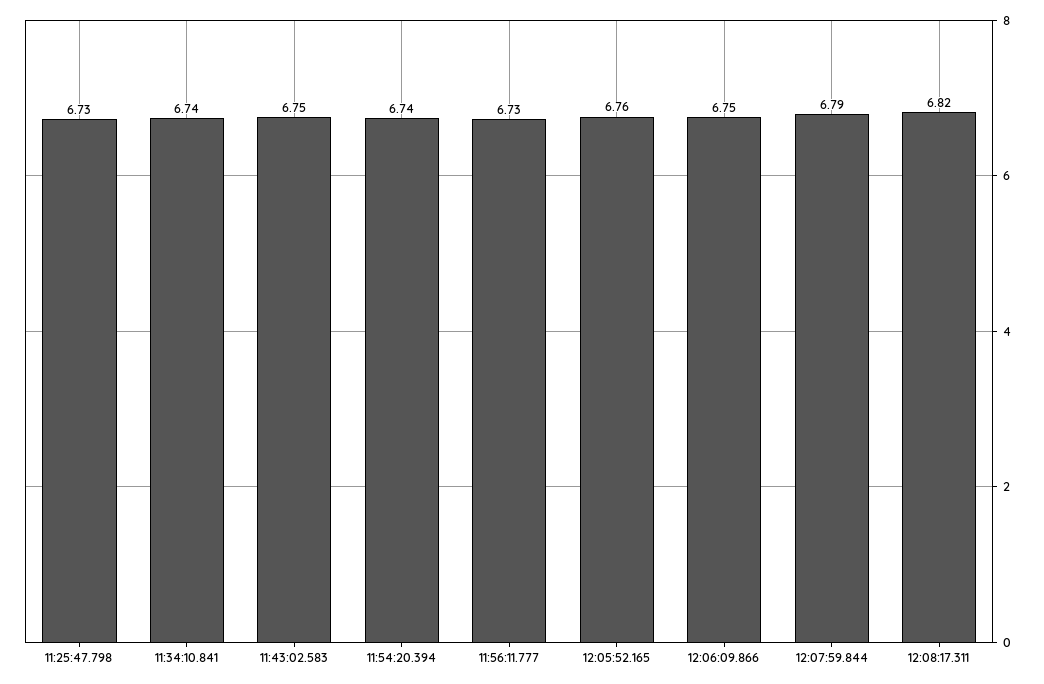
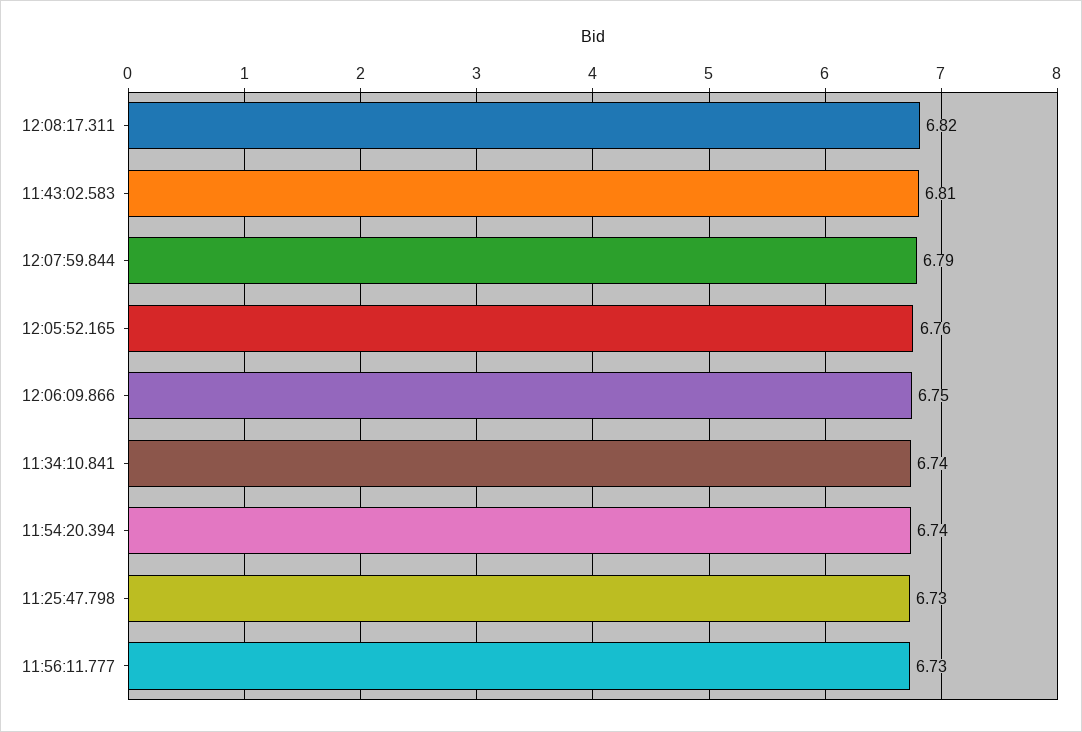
  {
    "11:25:47.798": 6.73,
    "11:34:10.841": 6.74,
-   "11:43:02.583": 6.75,
+   "11:43:02.583": 6.81,
    "11:54:20.394": 6.74,
    "11:56:11.777": 6.73,
    "12:05:52.165": 6.76,
    "12:06:09.866": 6.75,
    "12:07:59.844": 6.79,
    "12:08:17.311": 6.82
  }

